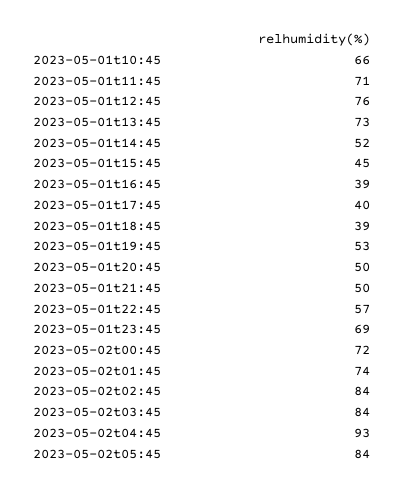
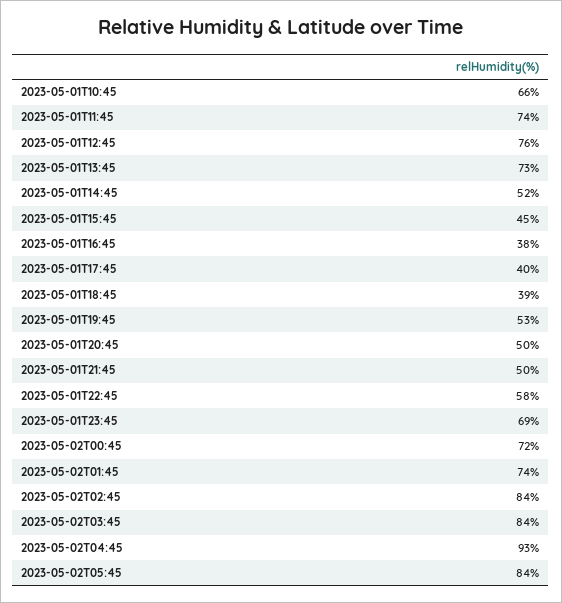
  {
    "2023-05-01t10:45": 66,
-   "2023-05-01t11:45": 71,
+   "2023-05-01t11:45": 74,
    "2023-05-01t12:45": 76,
    "2023-05-01t13:45": 73,
    "2023-05-01t14:45": 52,
    "2023-05-01t15:45": 45,
-   "2023-05-01t16:45": 39,
+   "2023-05-01t16:45": 38,
    "2023-05-01t17:45": 40,
    "2023-05-01t18:45": 39,
    "2023-05-01t19:45": 53,
    "2023-05-01t20:45": 50,
    "2023-05-01t21:45": 50,
-   "2023-05-01t22:45": 57,
+   "2023-05-01t22:45": 58,
    "2023-05-01t23:45": 69,
    "2023-05-02t00:45": 72,
    "2023-05-02t01:45": 74,
    "2023-05-02t02:45": 84,
    "2023-05-02t03:45": 84,
    "2023-05-02t04:45": 93,
    "2023-05-02t05:45": 84
  }

